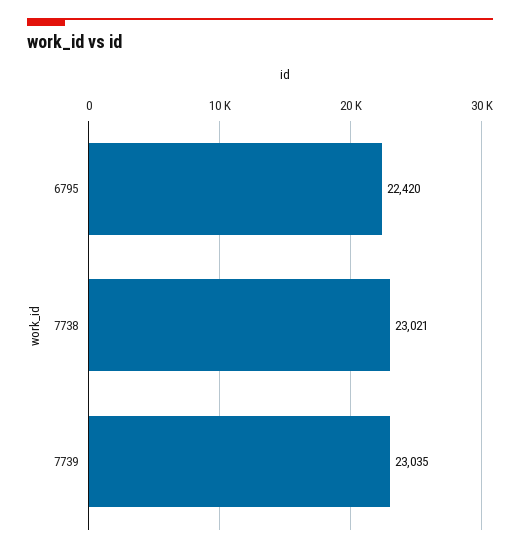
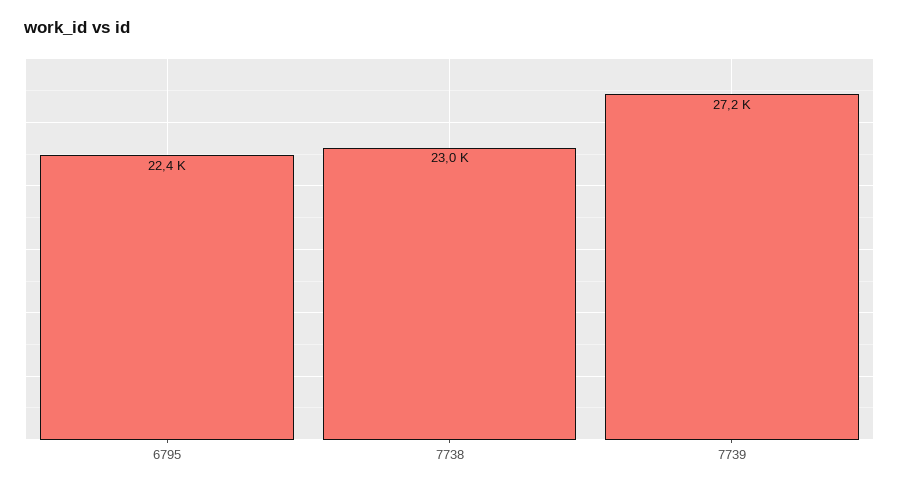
  {
    "6795": 22420,
    "7738": 23021,
-   "7739": 23035
+   "7739": 27200
  }

